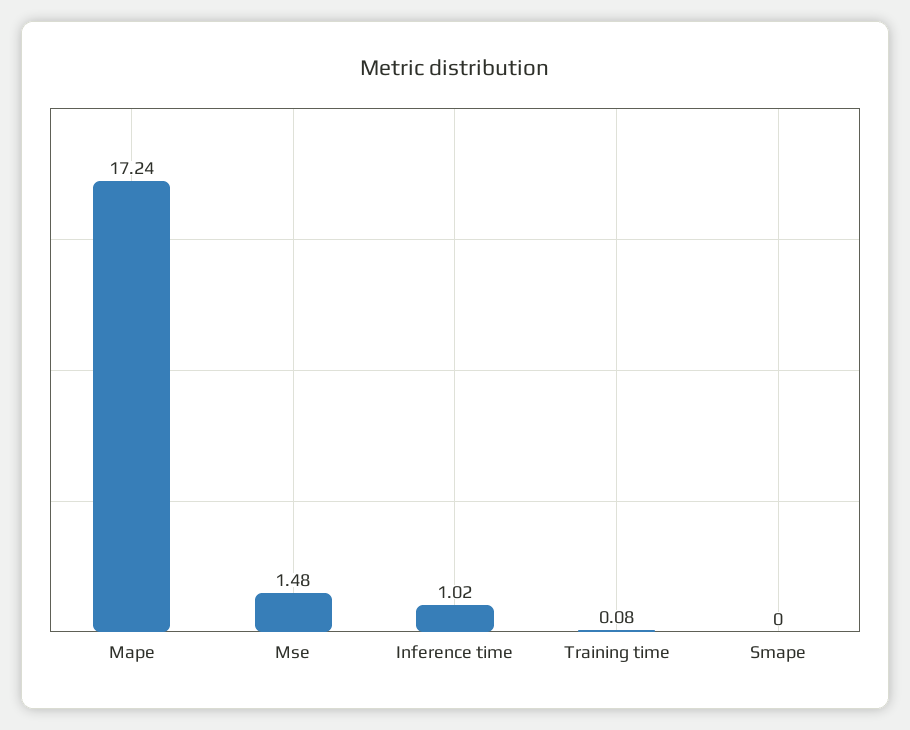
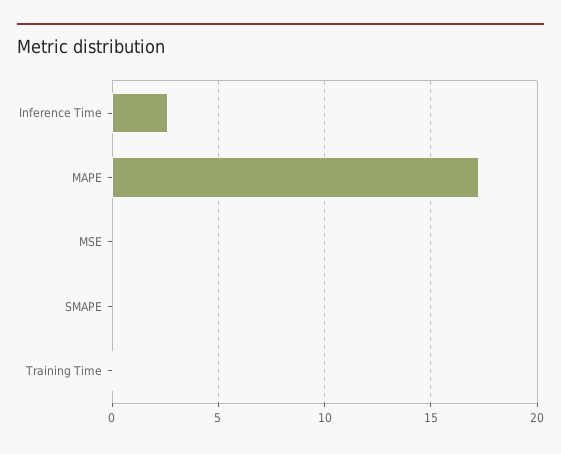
  {
    "Mape": 17.24,
-   "Mse": 1.48,
+   "Mse": 0,
-   "Inference time": 1.02,
+   "Inference time": 2.5,
    "Training time": 0.08,
    "Smape": 0
  }

